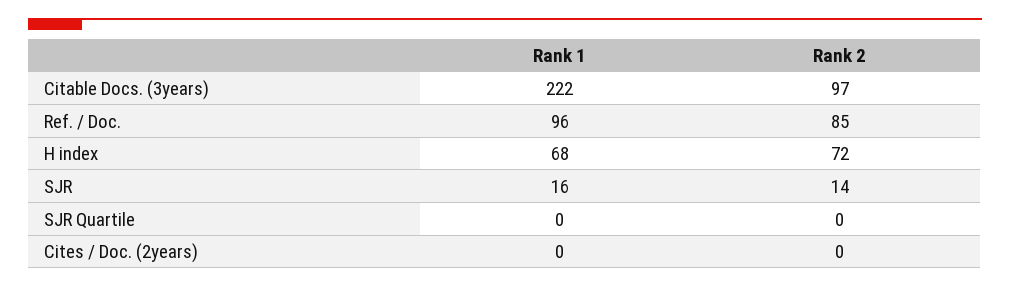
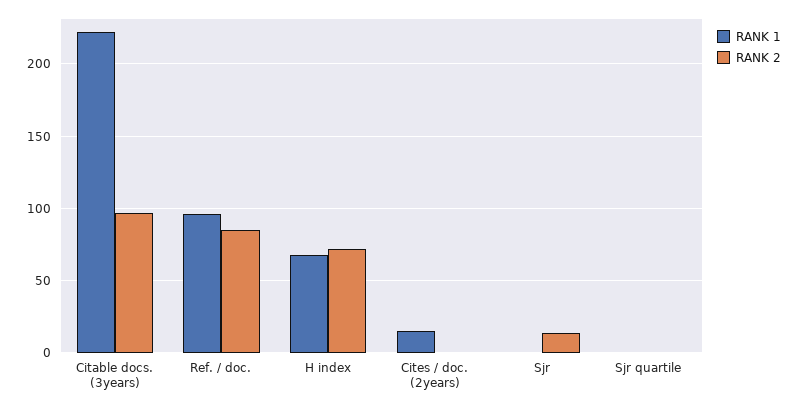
  {
    "Rank 1": {
      "Citable Docs. (3years)": 222,
      "Ref. / Doc.": 96,
      "H index": 68,
-     "SJR": 16,
+     "SJR": 0,
      "SJR Quartile": 0,
-     "Cites / Doc. (2years)": 0
+     "Cites / Doc. (2years)": 15
    },
    "Rank 2": {
      "Citable Docs. (3years)": 97,
      "Ref. / Doc.": 85,
      "H index": 72,
      "SJR": 14,
      "SJR Quartile": 0,
      "Cites / Doc. (2years)": 0
    }
  }

